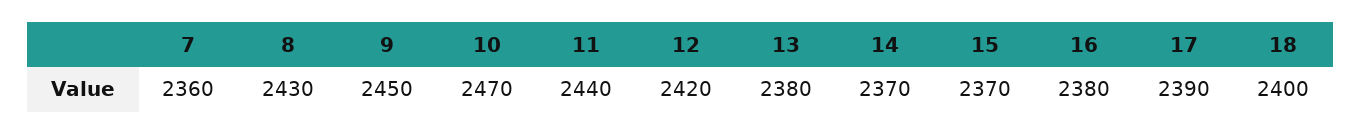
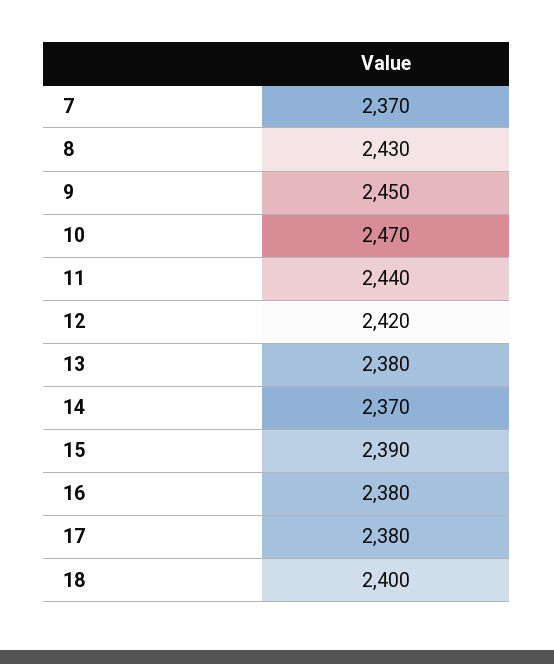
  {
-   "7": 2360,
+   "7": 2370,
    "8": 2430,
    "9": 2450,
    "10": 2470,
    "11": 2440,
    "12": 2420,
    "13": 2380,
    "14": 2370,
-   "15": 2370,
+   "15": 2390,
    "16": 2380,
-   "17": 2390,
+   "17": 2380,
    "18": 2400
  }

